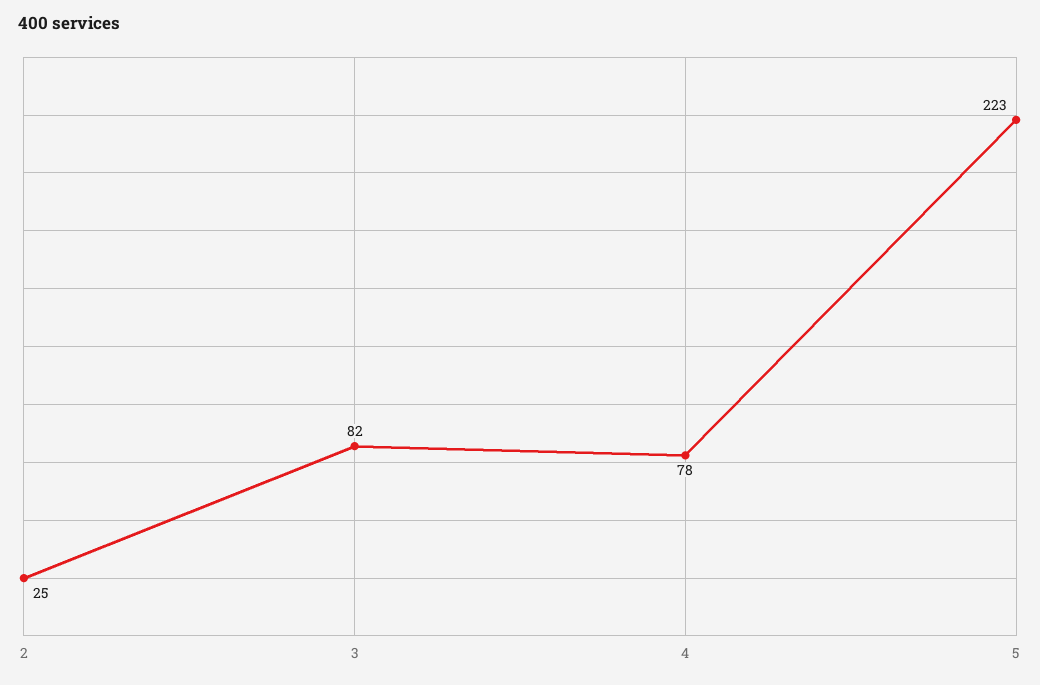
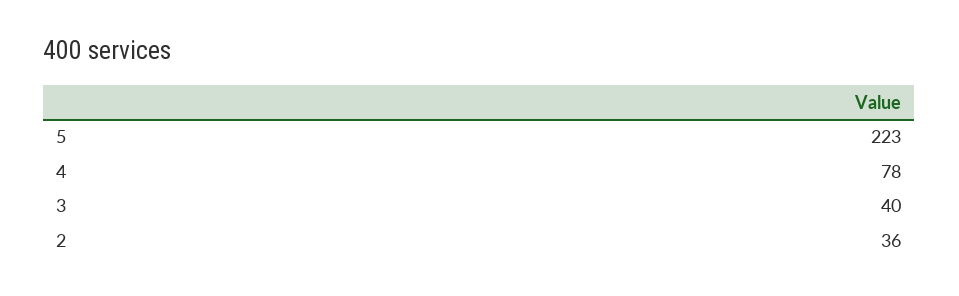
  {
-   "2": 25,
+   "2": 36,
-   "3": 82,
+   "3": 40,
    "4": 78,
    "5": 223
  }

